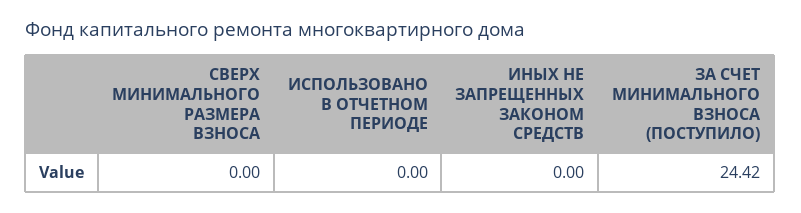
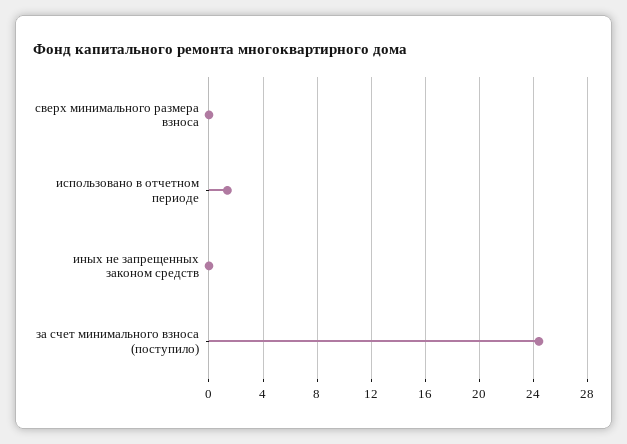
  {
    "СВЕРХ МИНИМАЛЬНОГО РАЗМЕРА ВЗНОСА": 0,
-   "ИСПОЛЬЗОВАНО В ОТЧЕТНОМ ПЕРИОДЕ": 0,
+   "ИСПОЛЬЗОВАНО В ОТЧЕТНОМ ПЕРИОДЕ": 1.5,
    "ИНЫХ НЕ ЗАПРЕЩЕННЫХ ЗАКОНОМ СРЕДСТВ": 0,
    "ЗА СЧЕТ МИНИМАЛЬНОГО ВЗНОСА (ПОСТУПИЛО)": 24.42
  }

